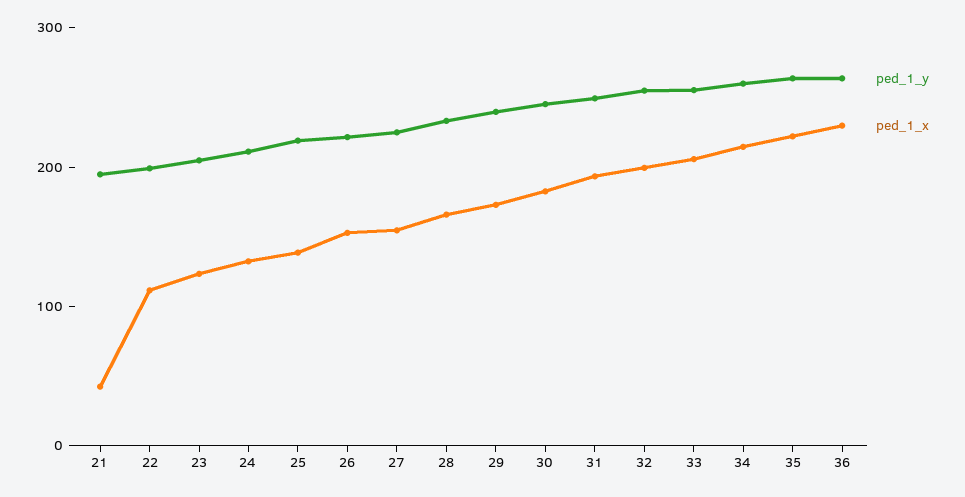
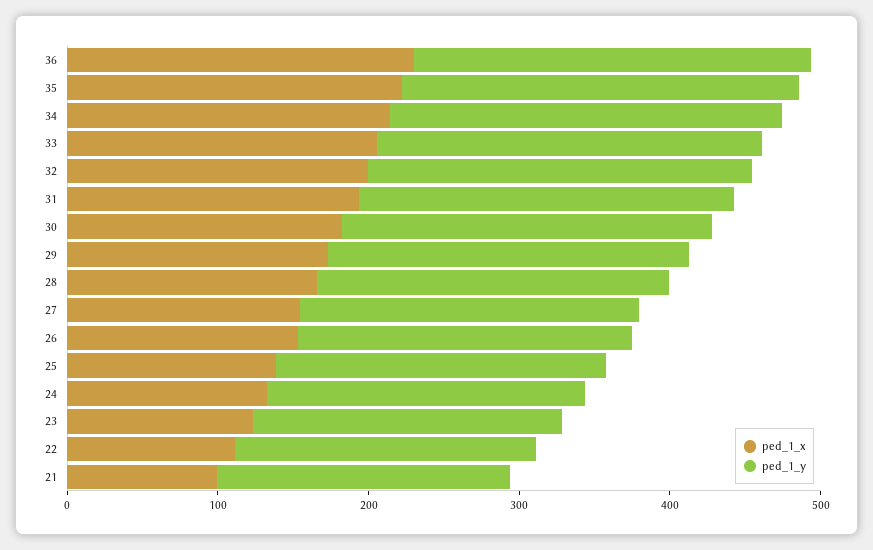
  {
    "ped_1_y": {
      "21": 200,
      "22": 200,
      "23": 200,
      "24": 220,
      "25": 220,
      "26": 220,
      "27": 220,
      "28": 240,
      "29": 240,
      "30": 240,
      "31": 240,
      "32": 260,
      "33": 260,
      "34": 260,
      "35": 260,
      "36": 260
    },
    "ped_1_x": {
-     "21": 40,
+     "21": 100,
      "22": 120,
      "23": 120,
      "24": 140,
      "25": 140,
      "26": 160,
      "27": 160,
      "28": 160,
      "29": 180,
      "30": 180,
      "31": 200,
      "32": 200,
      "33": 200,
      "34": 220,
      "35": 220,
      "36": 220
    }
  }

